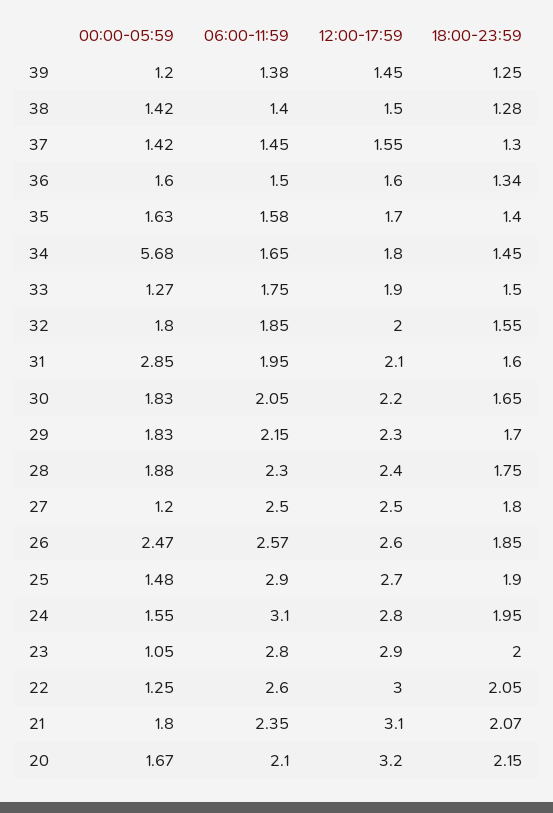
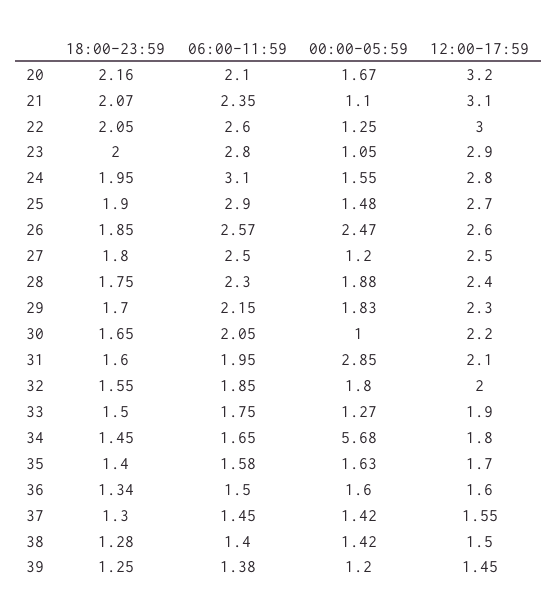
  {
    "00:00-05:59": {
      "39": 1.2,
      "38": 1.42,
      "37": 1.42,
      "36": 1.6,
      "35": 1.63,
      "34": 5.68,
      "33": 1.27,
      "32": 1.8,
      "31": 2.85,
-     "30": 1.83,
+     "30": 1,
      "29": 1.83,
      "28": 1.88,
      "27": 1.2,
      "26": 2.47,
      "25": 1.48,
      "24": 1.55,
      "23": 1.05,
      "22": 1.25,
-     "21": 1.8,
+     "21": 1.1,
      "20": 1.67
    },
    "06:00-11:59": {
      "39": 1.38,
      "38": 1.4,
      "37": 1.45,
      "36": 1.5,
      "35": 1.58,
      "34": 1.65,
      "33": 1.75,
      "32": 1.85,
      "31": 1.95,
      "30": 2.05,
      "29": 2.15,
      "28": 2.3,
      "27": 2.5,
      "26": 2.57,
      "25": 2.9,
      "24": 3.1,
      "23": 2.8,
      "22": 2.6,
      "21": 2.35,
      "20": 2.1
    },
    "12:00-17:59": {
      "39": 1.45,
      "38": 1.5,
      "37": 1.55,
      "36": 1.6,
      "35": 1.7,
      "34": 1.8,
      "33": 1.9,
      "32": 2,
      "31": 2.1,
      "30": 2.2,
      "29": 2.3,
      "28": 2.4,
      "27": 2.5,
      "26": 2.6,
      "25": 2.7,
      "24": 2.8,
      "23": 2.9,
      "22": 3,
      "21": 3.1,
      "20": 3.2
    },
    "18:00-23:59": {
      "39": 1.25,
      "38": 1.28,
      "37": 1.3,
      "36": 1.34,
      "35": 1.4,
      "34": 1.45,
      "33": 1.5,
      "32": 1.55,
      "31": 1.6,
      "30": 1.65,
      "29": 1.7,
      "28": 1.75,
      "27": 1.8,
      "26": 1.85,
      "25": 1.9,
      "24": 1.95,
      "23": 2,
      "22": 2.05,
      "21": 2.07,
-     "20": 2.15
+     "20": 2.16
    }
  }

